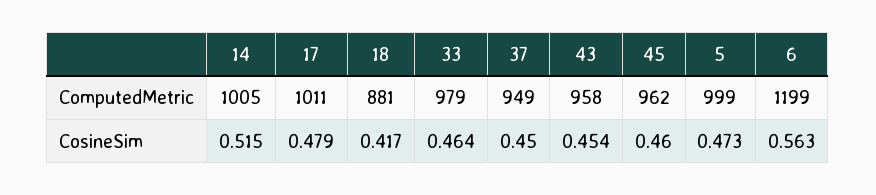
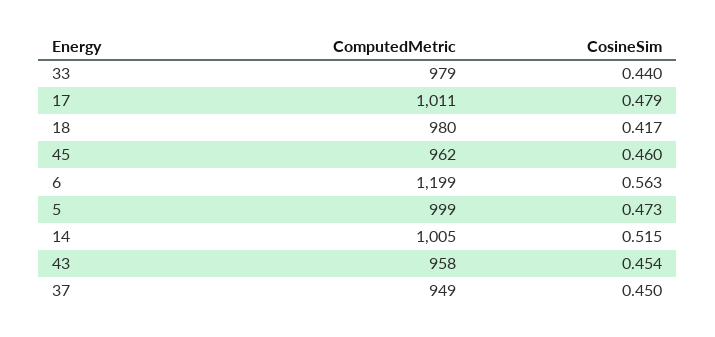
  {
    "14": {
      "ComputedMetric": 1005,
      "CosineSim": 0.515
    },
    "17": {
      "ComputedMetric": 1011,
      "CosineSim": 0.479
    },
    "18": {
-     "ComputedMetric": 881,
+     "ComputedMetric": 980,
      "CosineSim": 0.417
    },
    "33": {
      "ComputedMetric": 979,
-     "CosineSim": 0.464
+     "CosineSim": 0.44
    },
    "37": {
      "ComputedMetric": 949,
      "CosineSim": 0.45
    },
    "43": {
      "ComputedMetric": 958,
      "CosineSim": 0.454
    },
    "45": {
      "ComputedMetric": 962,
      "CosineSim": 0.46
    },
    "5": {
      "ComputedMetric": 999,
      "CosineSim": 0.473
    },
    "6": {
      "ComputedMetric": 1199,
      "CosineSim": 0.563
    }
  }

